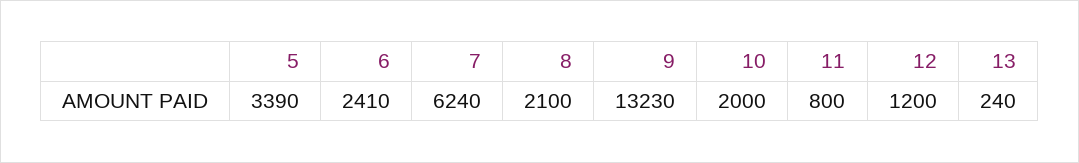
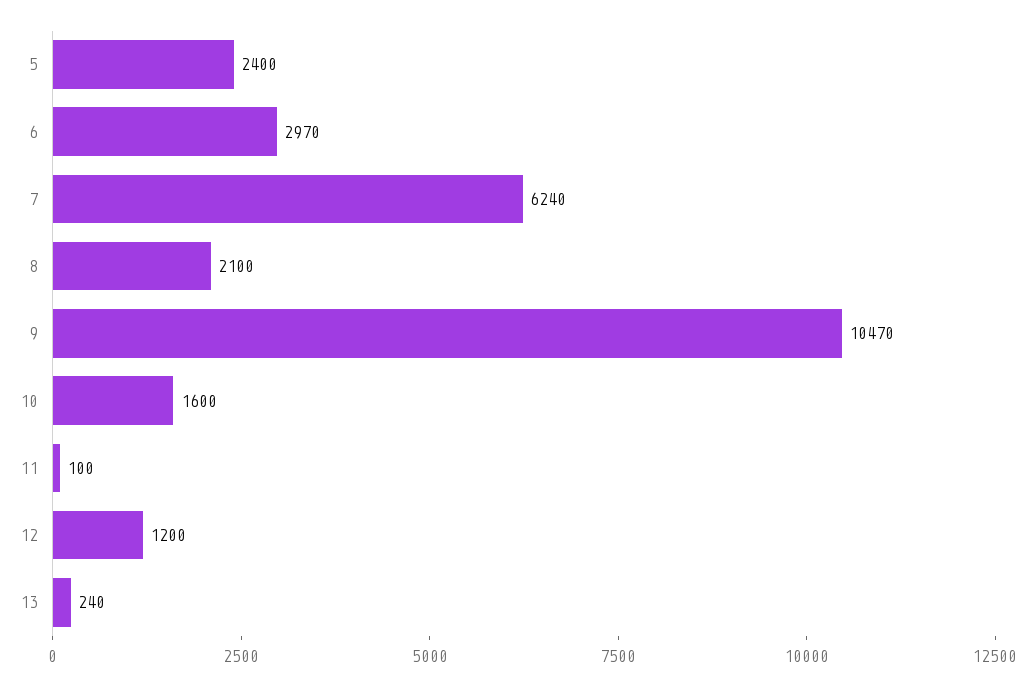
  {
-   "5": 3390,
+   "5": 2400,
-   "6": 2410,
+   "6": 2970,
    "7": 6240,
    "8": 2100,
-   "9": 13230,
+   "9": 10470,
-   "10": 2000,
+   "10": 1600,
-   "11": 800,
+   "11": 100,
    "12": 1200,
    "13": 240
  }

